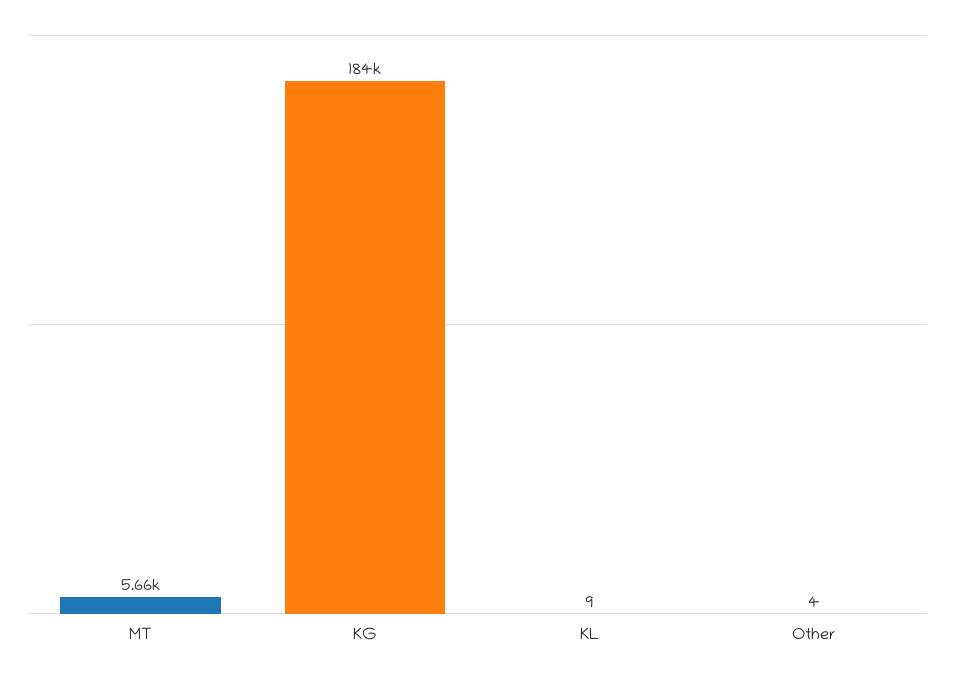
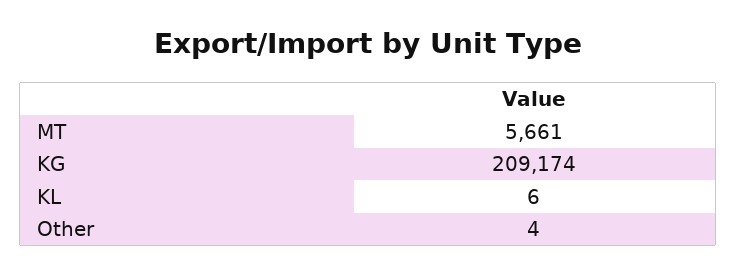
  {
    "MT": 5661,
-   "KG": 184000,
+   "KG": 209174,
-   "KL": 9,
+   "KL": 6,
    "Other": 4
  }

